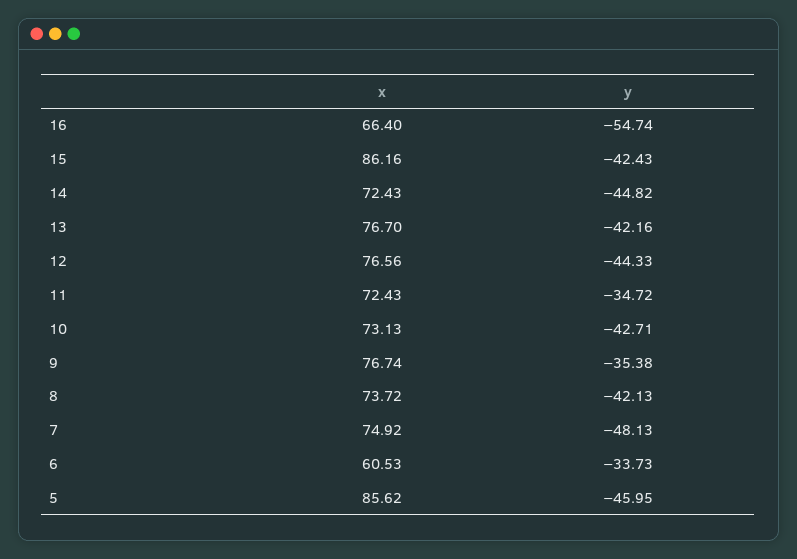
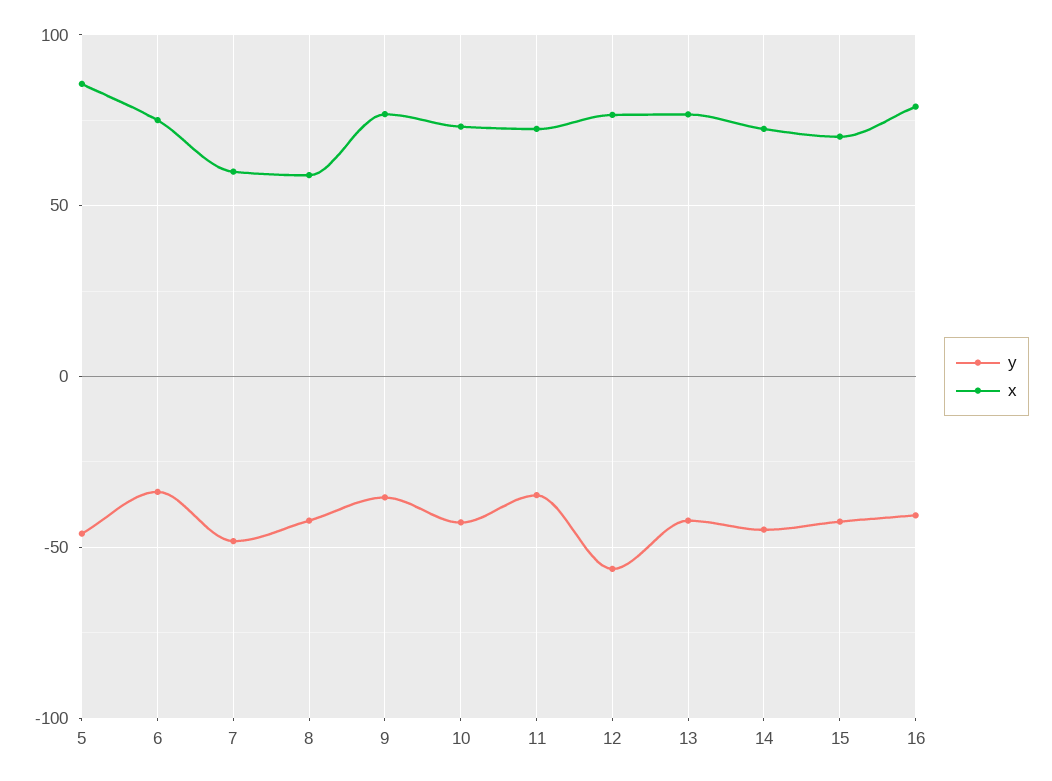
  {
    "x": {
-     "16": 66.4,
+     "16": 80,
-     "15": 86.16,
+     "15": 70,
      "14": 72.43,
      "13": 76.7,
      "12": 76.56,
      "11": 72.43,
      "10": 73.13,
      "9": 76.74,
-     "8": 73.72,
+     "8": 60,
-     "7": 74.92,
+     "7": 60,
-     "6": 60.53,
+     "6": 75,
      "5": 85.62
    },
    "y": {
-     "16": -54.74,
+     "16": -40,
      "15": -42.43,
      "14": -44.82,
      "13": -42.16,
-     "12": -44.33,
+     "12": -55,
      "11": -34.72,
      "10": -42.71,
      "9": -35.38,
      "8": -42.13,
      "7": -48.13,
      "6": -33.73,
      "5": -45.95
    }
  }

